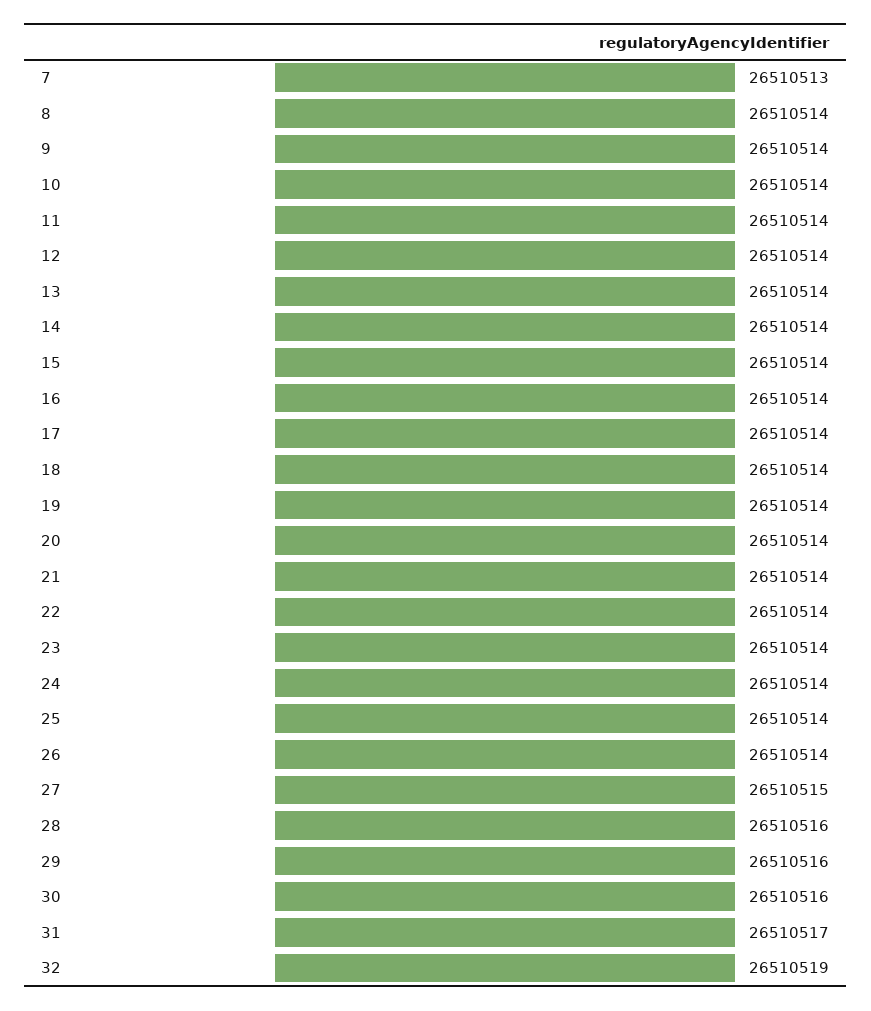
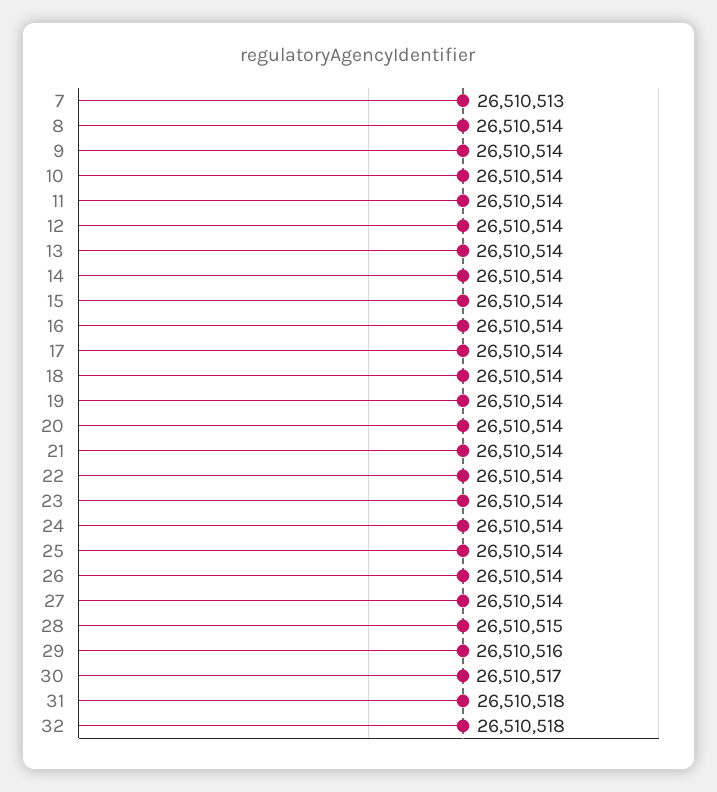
  {
    "7": 26510513,
    "8": 26510514,
    "9": 26510514,
    "10": 26510514,
    "11": 26510514,
    "12": 26510514,
    "13": 26510514,
    "14": 26510514,
    "15": 26510514,
    "16": 26510514,
    "17": 26510514,
    "18": 26510514,
    "19": 26510514,
    "20": 26510514,
    "21": 26510514,
    "22": 26510514,
    "23": 26510514,
    "24": 26510514,
    "25": 26510514,
    "26": 26510514,
-   "27": 26510515,
+   "27": 26510514,
-   "28": 26510516,
+   "28": 26510515,
    "29": 26510516,
-   "30": 26510516,
+   "30": 26510517,
-   "31": 26510517,
+   "31": 26510518,
-   "32": 26510519
+   "32": 26510518
  }

